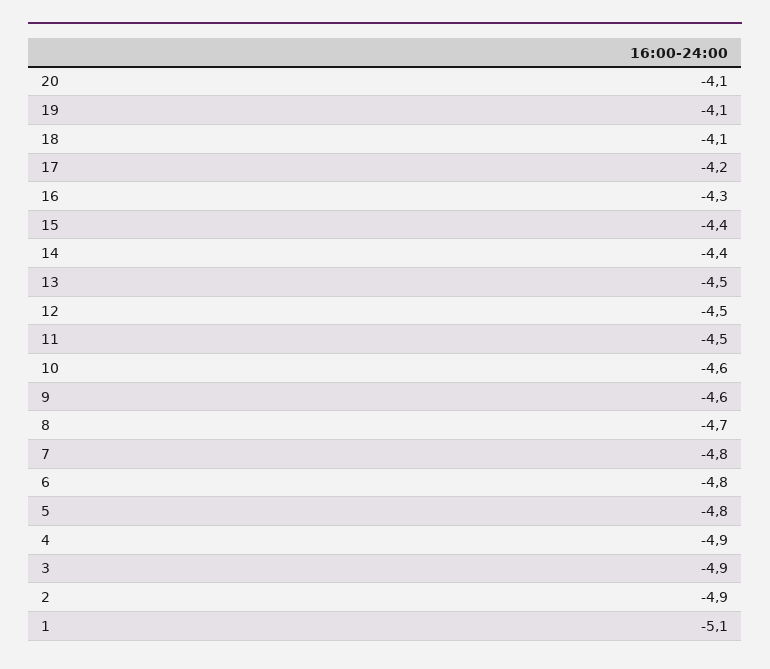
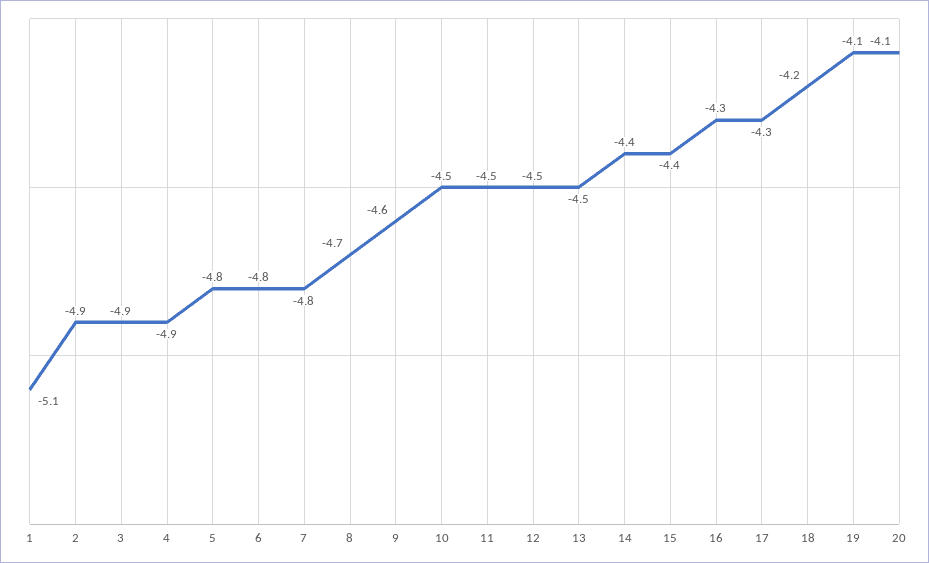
  {
    "20": -4.1,
    "19": -4.1,
-   "18": -4.1,
+   "18": -4.2,
-   "17": -4.2,
+   "17": -4.3,
    "16": -4.3,
    "15": -4.4,
    "14": -4.4,
    "13": -4.5,
    "12": -4.5,
    "11": -4.5,
-   "10": -4.6,
+   "10": -4.5,
    "9": -4.6,
    "8": -4.7,
    "7": -4.8,
    "6": -4.8,
    "5": -4.8,
    "4": -4.9,
    "3": -4.9,
    "2": -4.9,
    "1": -5.1
  }

